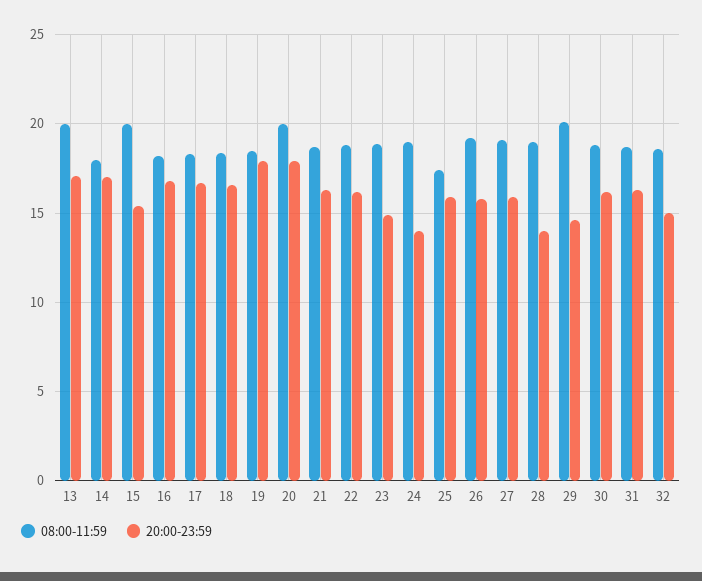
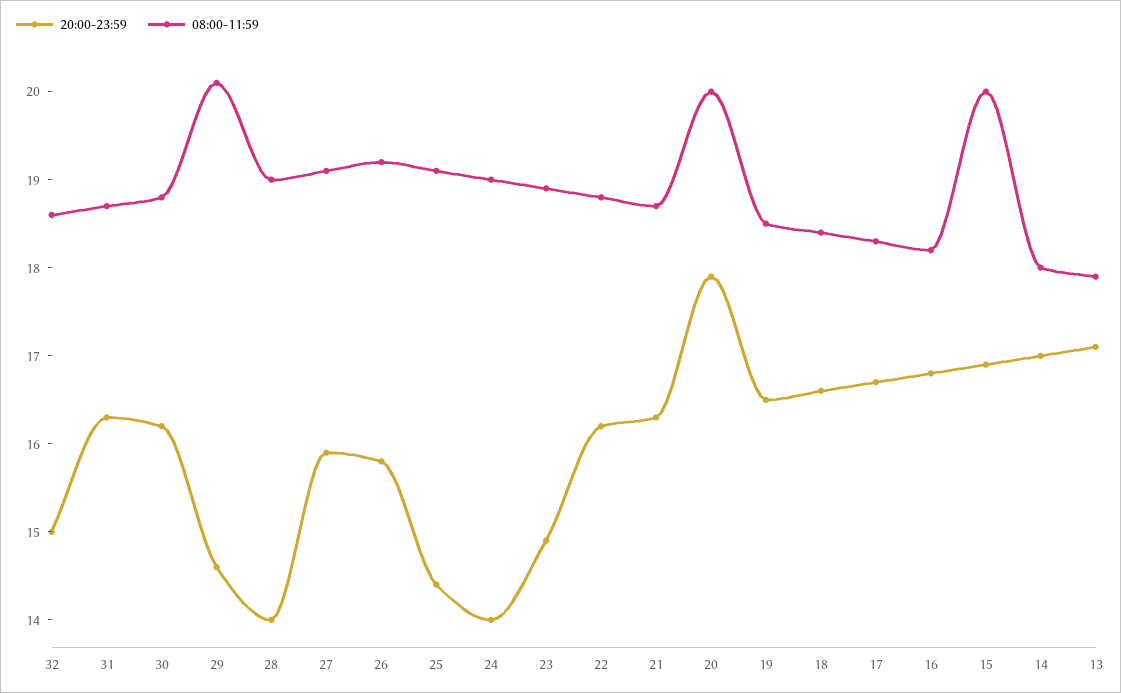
  {
    "08:00-11:59": {
-     "13": 20,
+     "13": 17.9,
      "14": 18,
      "15": 20,
      "16": 18.2,
      "17": 18.3,
      "18": 18.4,
      "19": 18.5,
      "20": 20,
      "21": 18.7,
      "22": 18.8,
      "23": 18.9,
      "24": 19,
-     "25": 17.5,
+     "25": 19.1,
      "26": 19.2,
      "27": 19.1,
      "28": 19,
      "29": 20.1,
      "30": 18.8,
      "31": 18.7,
      "32": 18.6
    },
    "20:00-23:59": {
      "13": 17.1,
      "14": 17,
-     "15": 15.5,
+     "15": 16.9,
      "16": 16.8,
      "17": 16.7,
      "18": 16.6,
-     "19": 18,
+     "19": 16.5,
      "20": 17.9,
      "21": 16.3,
      "22": 16.2,
      "23": 14.9,
      "24": 14,
-     "25": 16,
+     "25": 14.4,
      "26": 15.8,
      "27": 15.9,
      "28": 14,
      "29": 14.6,
      "30": 16.2,
      "31": 16.3,
      "32": 15
    }
  }

